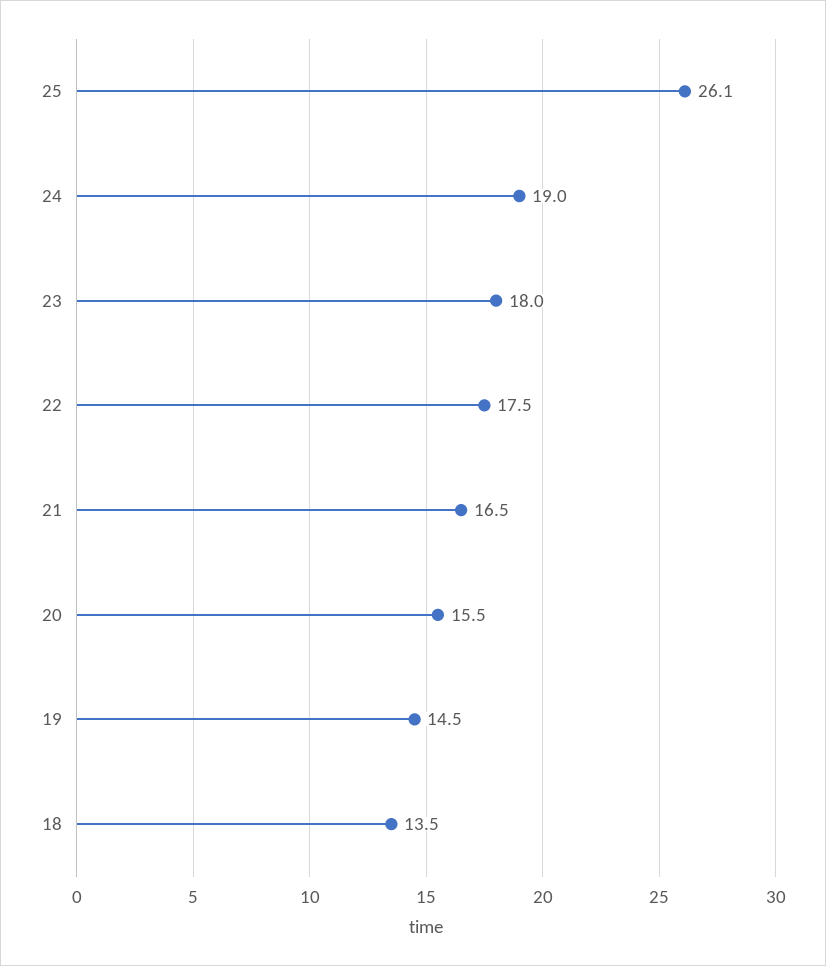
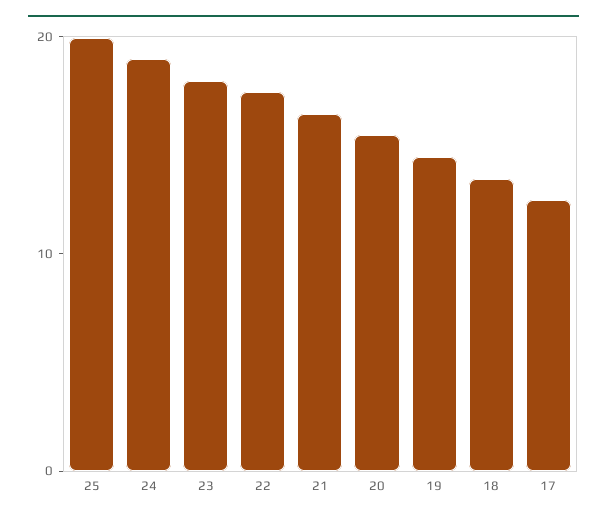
  {
-   "25": 26.1,
+   "25": 20,
    "24": 19,
    "23": 18,
    "22": 17.5,
    "21": 16.5,
    "20": 15.5,
    "19": 14.5,
-   "18": 13.5
+   "18": 13.5,
+   "17": 12
  }

